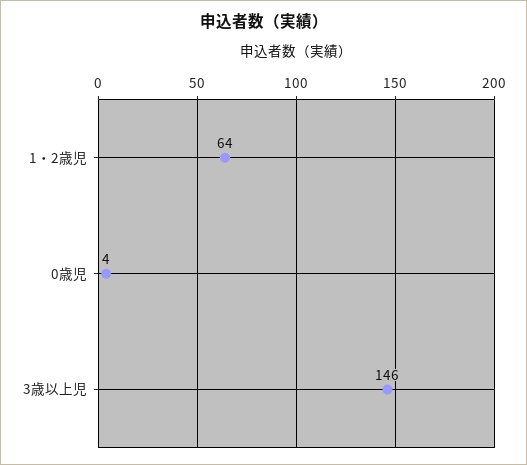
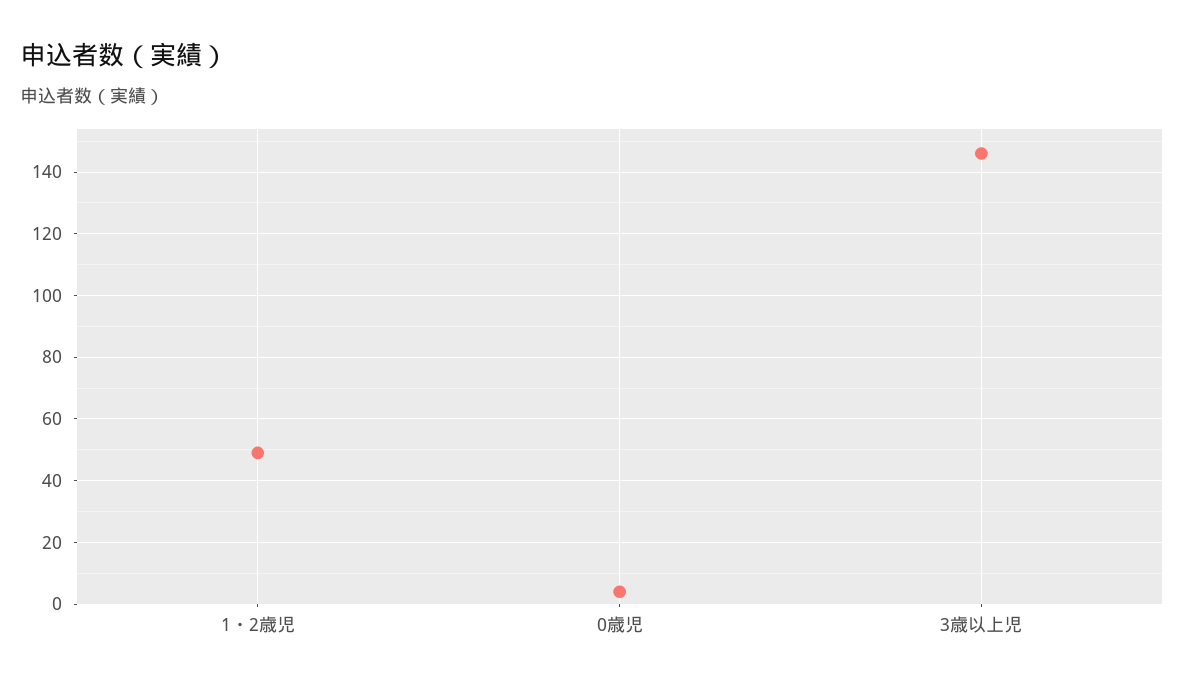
  {
-   "1・2歳児": 64,
+   "1・2歳児": 50,
    "0歳児": 4,
    "3歳以上児": 146
  }

